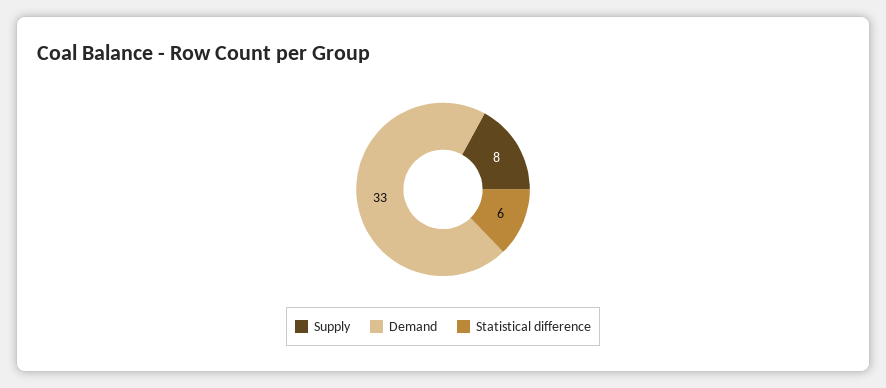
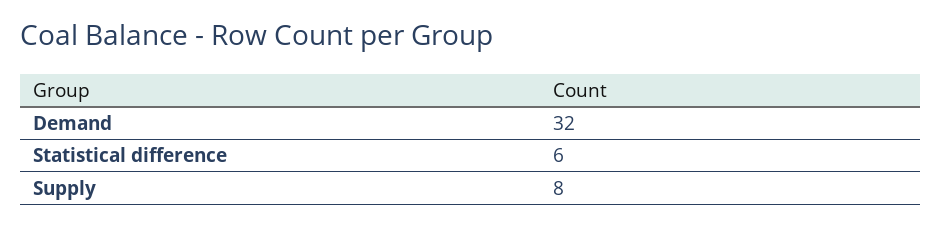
  {
    "Supply": 8,
-   "Demand": 33,
+   "Demand": 32,
    "Statistical difference": 6
  }

